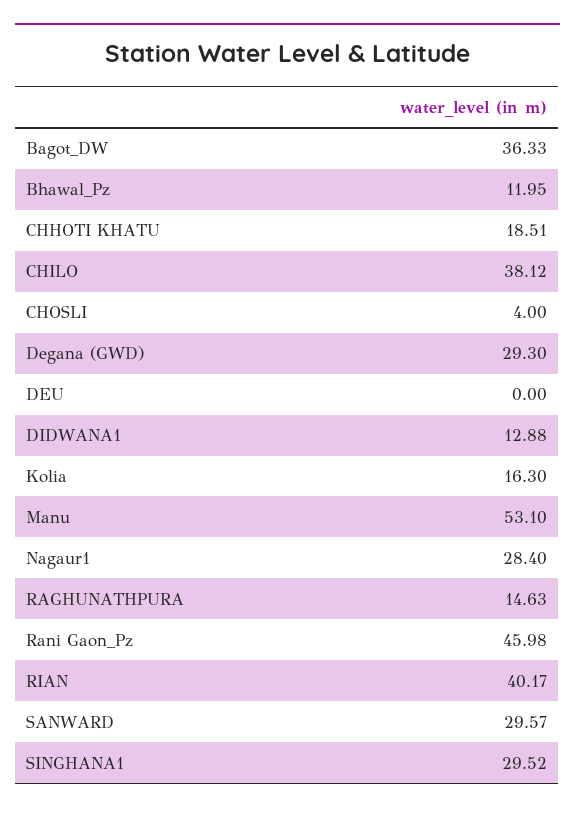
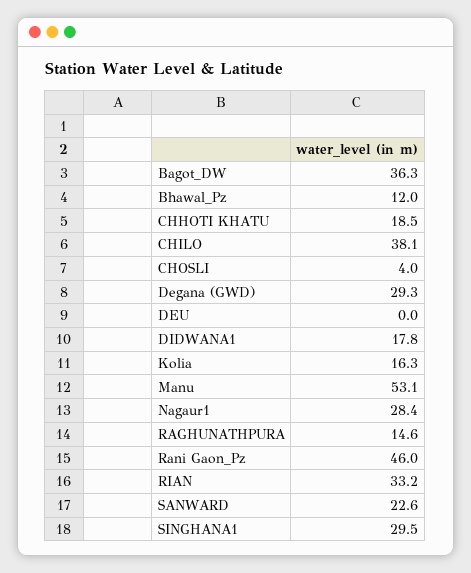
  {
    "Bagot_DW": 36.33,
    "Bhawal_Pz": 11.95,
    "CHHOTI KHATU": 18.51,
    "CHILO": 38.12,
    "CHOSLI": 4,
    "Degana (GWD)": 29.3,
    "DEU": 0,
-   "DIDWANA1": 12.88,
+   "DIDWANA1": 17.8,
    "Kolia": 16.3,
    "Manu": 53.1,
    "Nagaur1": 28.4,
    "RAGHUNATHPURA": 14.63,
    "Rani Gaon_Pz": 45.98,
-   "RIAN": 40.17,
+   "RIAN": 33.2,
-   "SANWARD": 29.57,
+   "SANWARD": 22.6,
    "SINGHANA1": 29.52
  }

